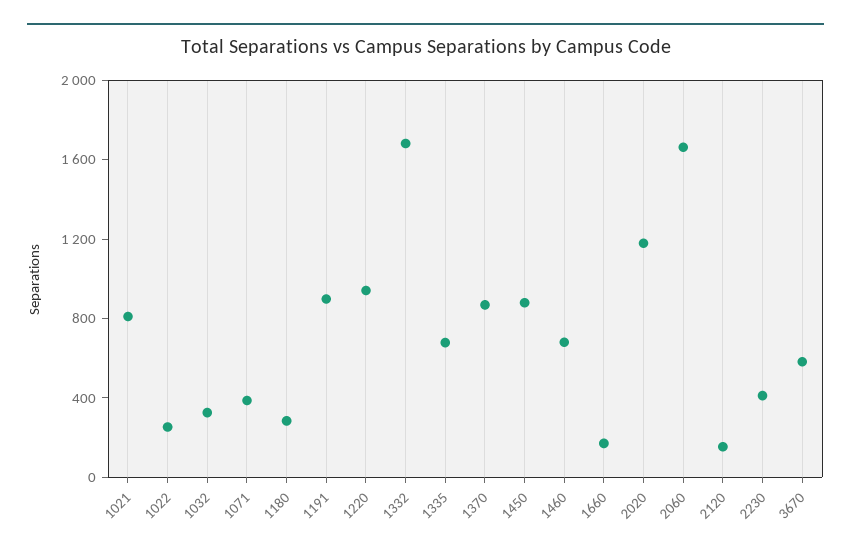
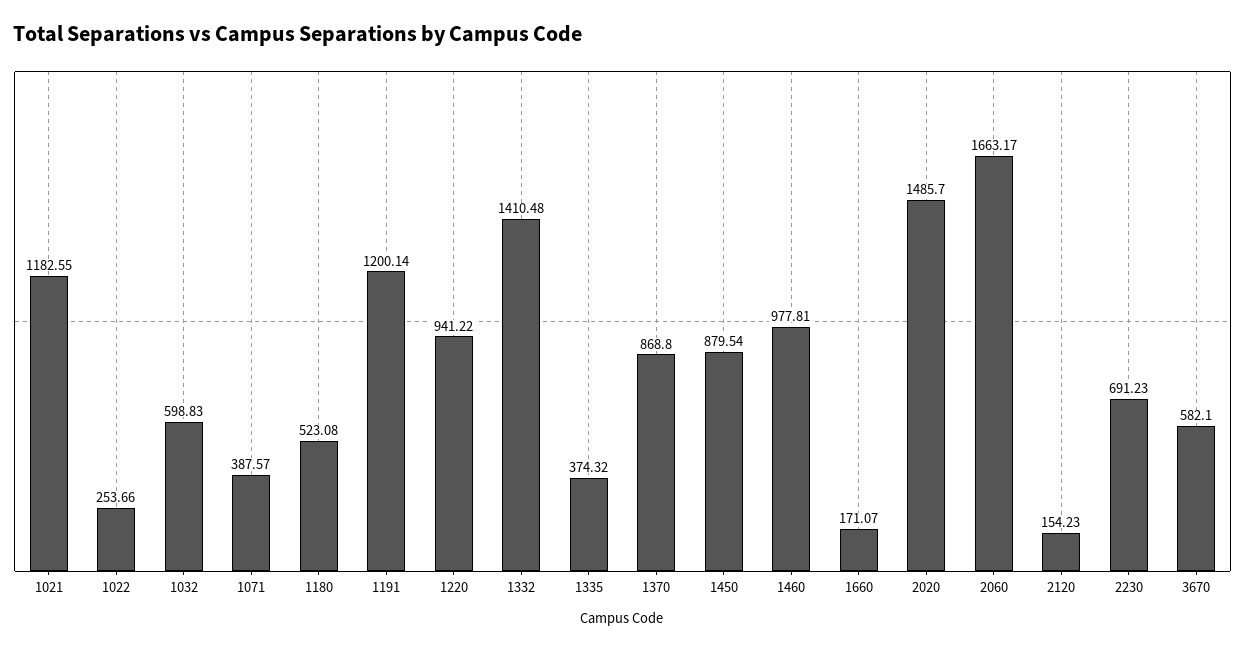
  {
-   "1021": 800,
+   "1021": 1182.55,
    "1022": 253.66,
-   "1032": 300,
+   "1032": 598.83,
    "1071": 387.57,
-   "1180": 300,
+   "1180": 523.08,
-   "1191": 900,
+   "1191": 1200.14,
    "1220": 941.22,
-   "1332": 1700,
+   "1332": 1410.48,
-   "1335": 700,
+   "1335": 374.32,
    "1370": 868.8,
    "1450": 879.54,
-   "1460": 700,
+   "1460": 977.81,
    "1660": 171.07,
-   "2020": 1200,
+   "2020": 1485.7,
    "2060": 1663.17,
    "2120": 154.23,
-   "2230": 400,
+   "2230": 691.23,
    "3670": 582.1
  }

